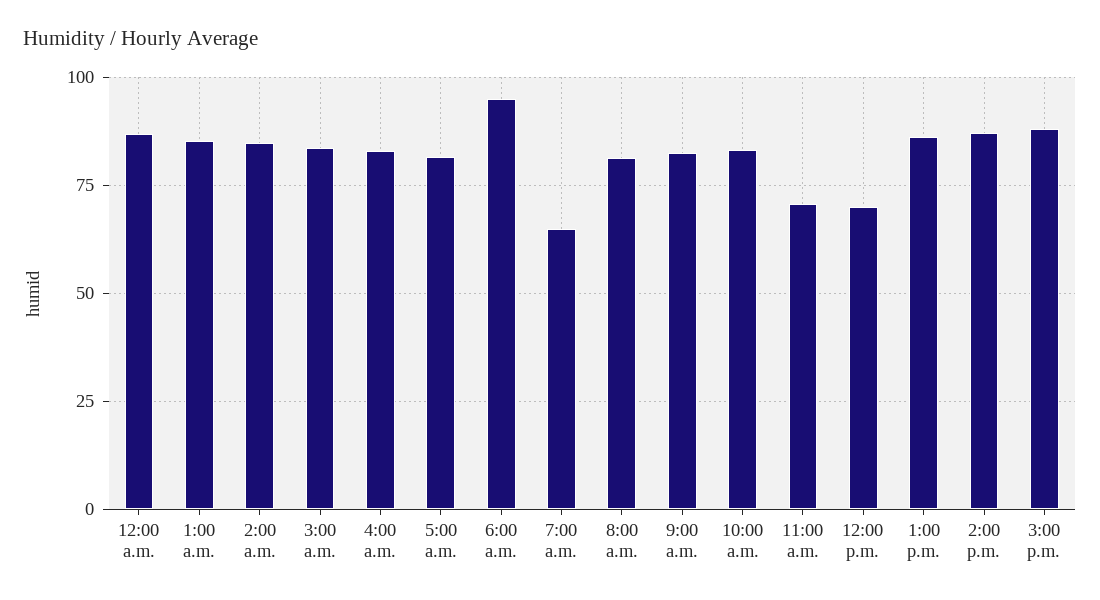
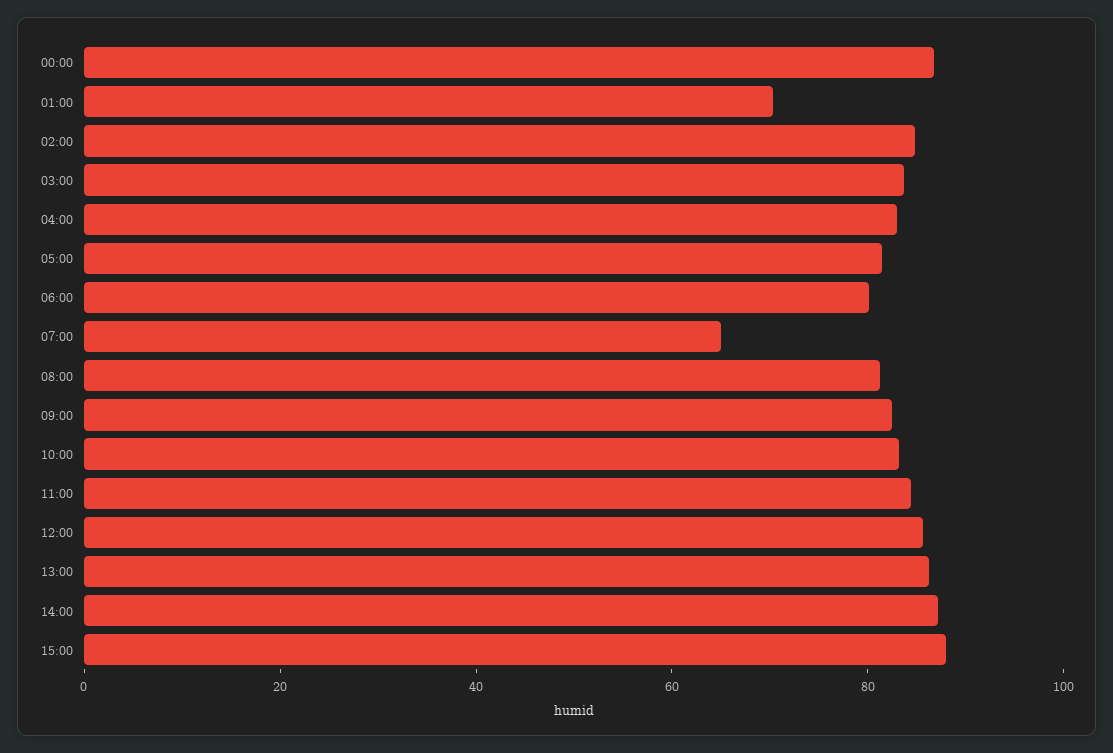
  {
    "12:00 a.m.": 87.5,
-   "1:00 a.m.": 85,
+   "1:00 a.m.": 70,
    "2:00 a.m.": 85,
    "3:00 a.m.": 82.5,
    "4:00 a.m.": 82.5,
    "5:00 a.m.": 82.5,
-   "6:00 a.m.": 95,
+   "6:00 a.m.": 80,
    "7:00 a.m.": 65,
    "8:00 a.m.": 80,
    "9:00 a.m.": 82.5,
    "10:00 a.m.": 82.5,
-   "11:00 a.m.": 70,
+   "11:00 a.m.": 85,
-   "12:00 p.m.": 70,
+   "12:00 p.m.": 85,
    "1:00 p.m.": 85,
    "2:00 p.m.": 87.5,
    "3:00 p.m.": 87.5
  }

